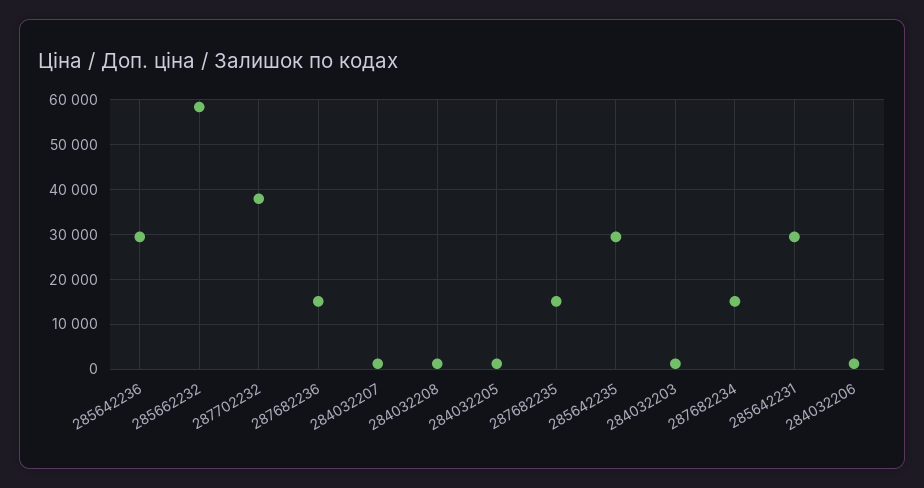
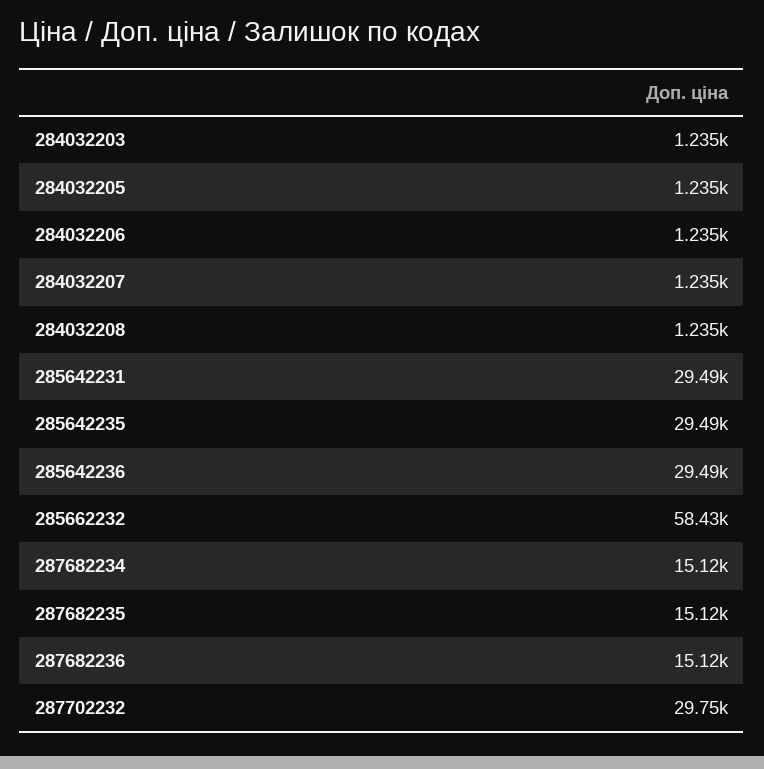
  {
    "285642236": 29490,
    "285662232": 58430,
-   "287702232": 38000,
+   "287702232": 29750,
    "287682236": 15120,
    "284032207": 1235,
    "284032208": 1235,
    "284032205": 1235,
    "287682235": 15120,
    "285642235": 29490,
    "284032203": 1235,
    "287682234": 15120,
    "285642231": 29490,
    "284032206": 1235
  }

